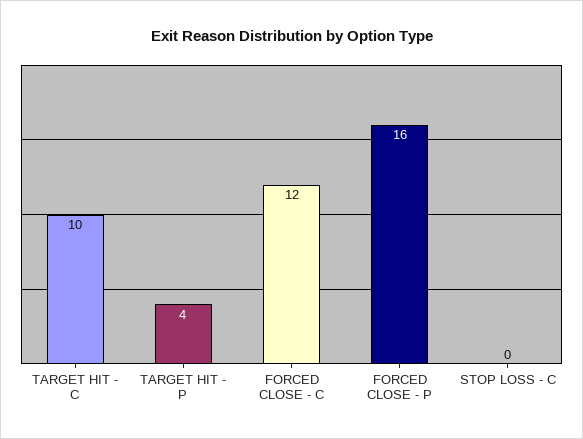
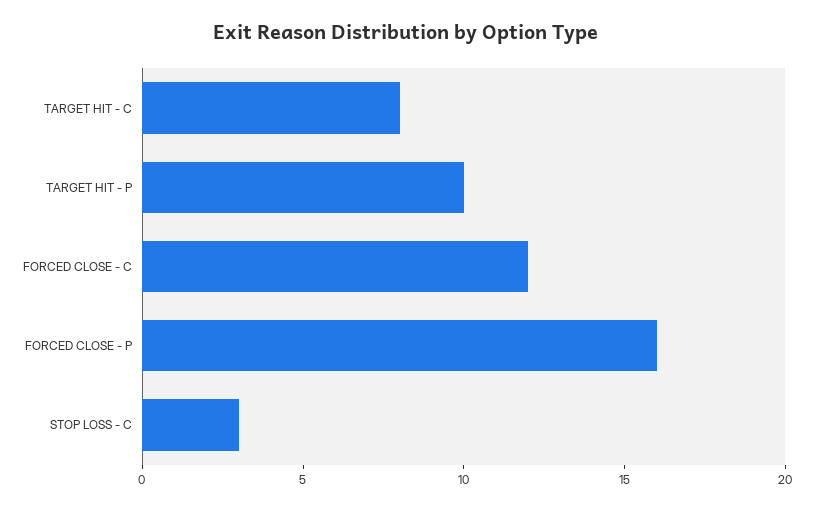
  {
-   "TARGET HIT - C": 10,
+   "TARGET HIT - C": 8,
-   "TARGET HIT - P": 4,
+   "TARGET HIT - P": 10,
    "FORCED CLOSE - C": 12,
    "FORCED CLOSE - P": 16,
-   "STOP LOSS - C": 0
+   "STOP LOSS - C": 3
  }

